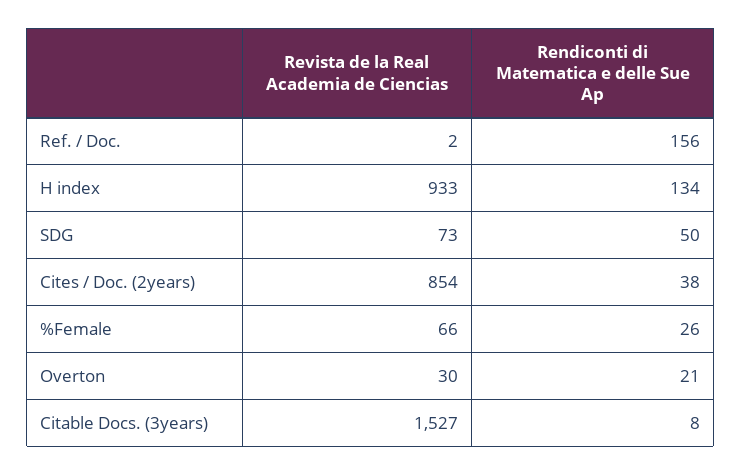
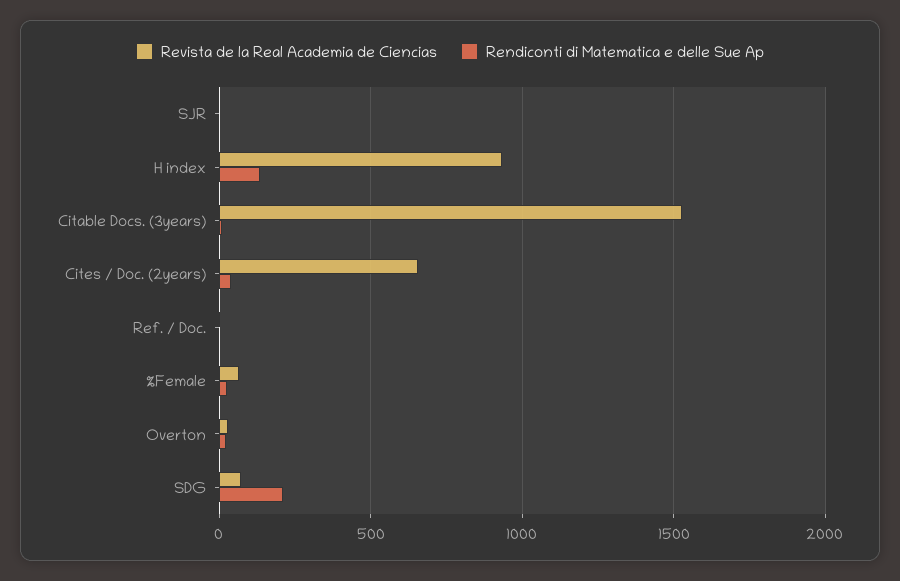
  {
    "Revista de la Real Academia de Ciencias": {
      "Ref. / Doc.": 2,
      "H index": 933,
      "SDG": 73,
-     "Cites / Doc. (2years)": 854,
+     "Cites / Doc. (2years)": 650,
      "%Female": 66,
      "Overton": 30,
-     "Citable Docs. (3years)": 1527
+     "Citable Docs. (3years)": 1527,
+     "SJR": 0
    },
    "Rendiconti di Matematica e delle Sue Ap": {
-     "Ref. / Doc.": 156,
+     "Ref. / Doc.": 0,
      "H index": 134,
-     "SDG": 50,
+     "SDG": 200,
      "Cites / Doc. (2years)": 38,
      "%Female": 26,
      "Overton": 21,
-     "Citable Docs. (3years)": 8
+     "Citable Docs. (3years)": 8,
+     "SJR": 0
    }
  }

